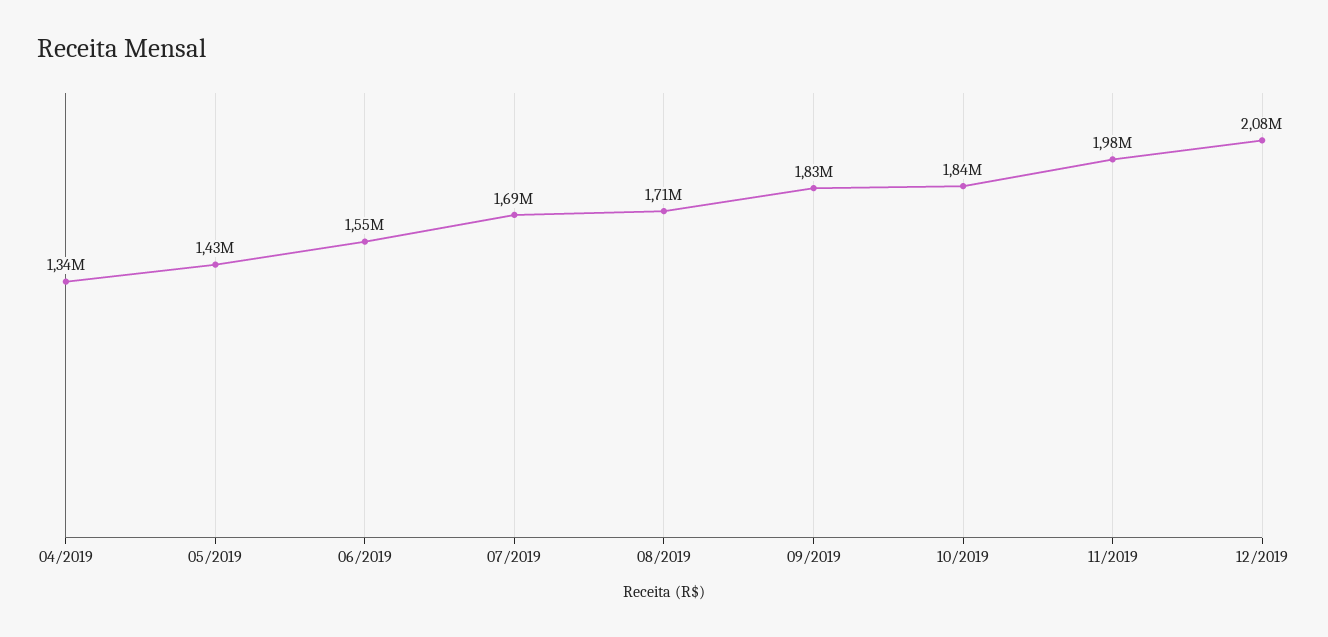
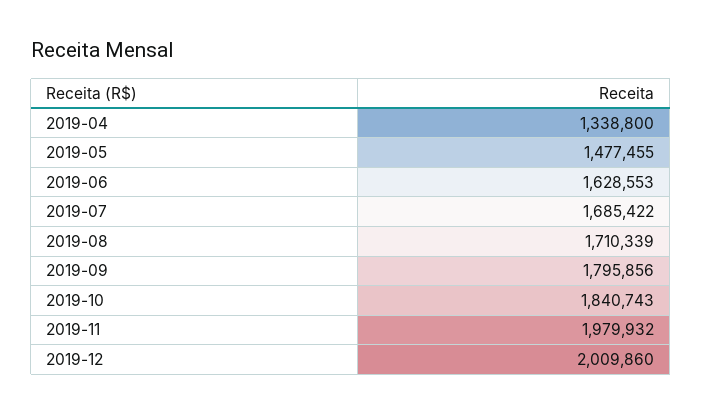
  {
    "04/2019": 1338800,
-   "05/2019": 1430000,
+   "05/2019": 1477455,
-   "06/2019": 1550000,
+   "06/2019": 1628553,
    "07/2019": 1685422,
    "08/2019": 1710339,
-   "09/2019": 1830000,
+   "09/2019": 1795856,
    "10/2019": 1840743,
    "11/2019": 1979932,
-   "12/2019": 2080000
+   "12/2019": 2009860
  }

